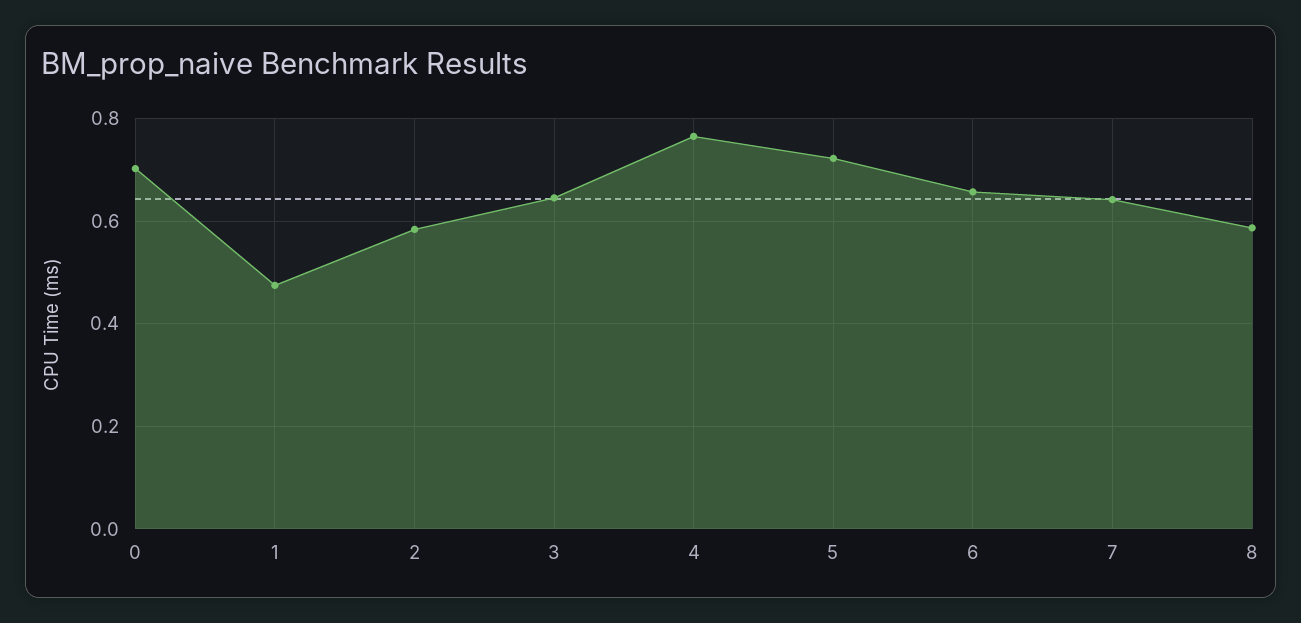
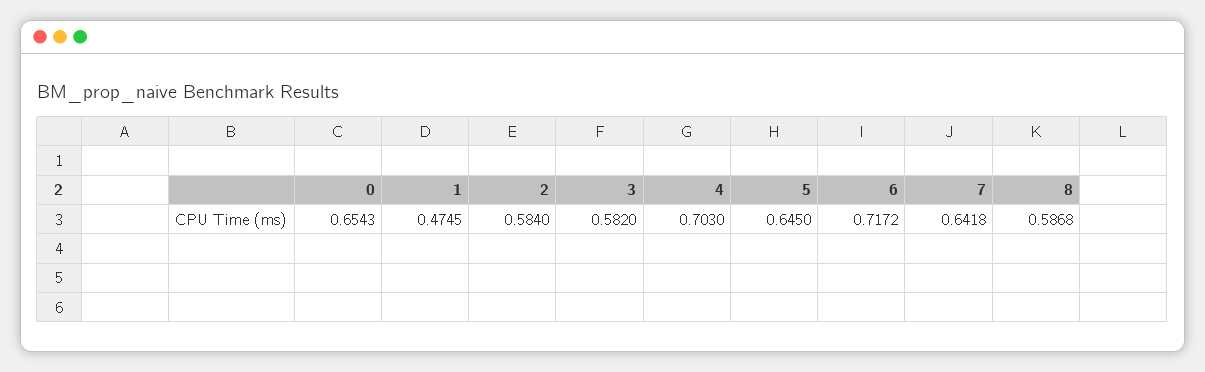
  {
-   "0": 0.7,
+   "0": 0.6543,
    "1": 0.4745,
    "2": 0.584,
-   "3": 0.64,
+   "3": 0.582,
-   "4": 0.76,
+   "4": 0.703,
-   "5": 0.72,
+   "5": 0.645,
-   "6": 0.66,
+   "6": 0.7172,
    "7": 0.6418,
    "8": 0.5868
  }

